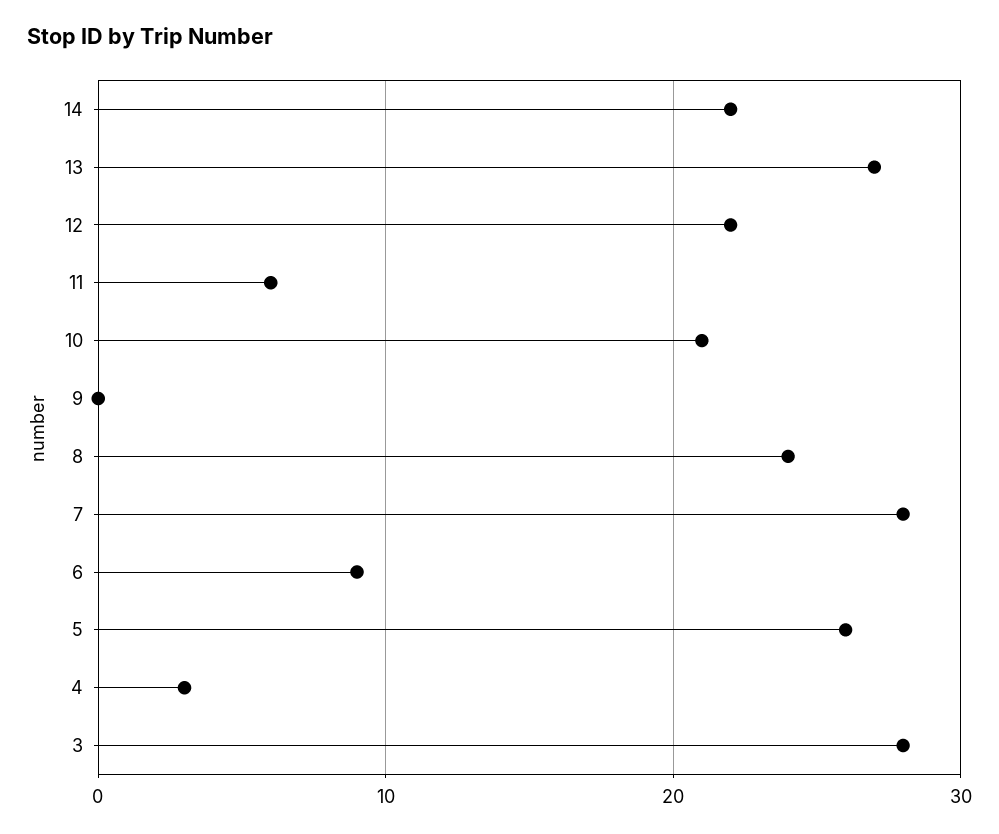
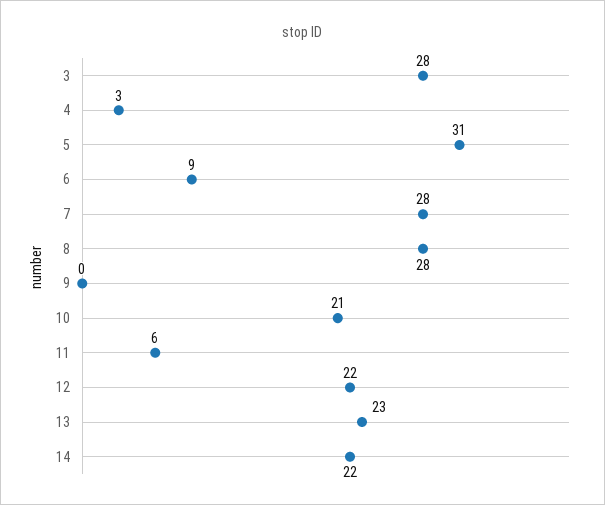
  {
    "14": 22,
-   "13": 27,
+   "13": 23,
    "12": 22,
    "11": 6,
    "10": 21,
    "9": 0,
-   "8": 24,
+   "8": 28,
    "7": 28,
    "6": 9,
-   "5": 26,
+   "5": 31,
    "4": 3,
    "3": 28
  }

